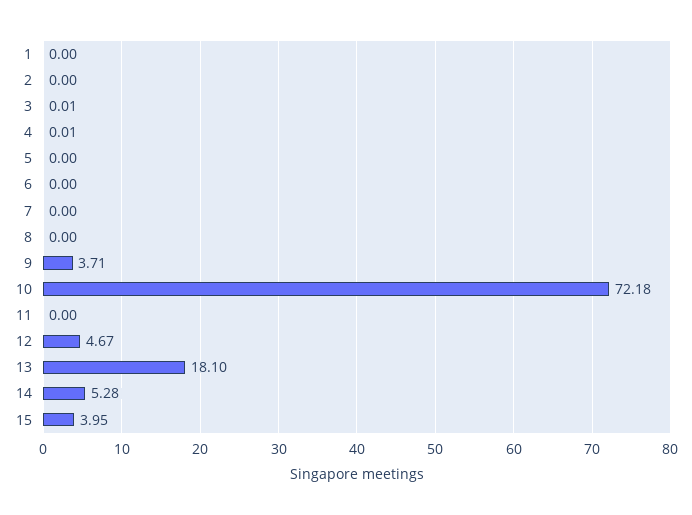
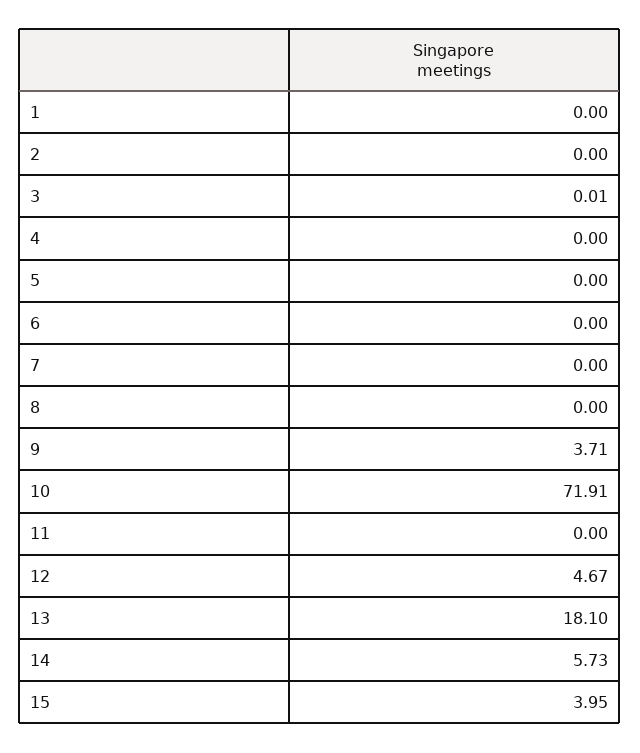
  {
    "1": 0,
    "2": 0,
    "3": 0.01,
-   "4": 0.01,
+   "4": 0,
    "5": 0,
    "6": 0,
    "7": 0,
    "8": 0,
    "9": 3.71,
-   "10": 72.18,
+   "10": 71.91,
    "11": 0,
    "12": 4.67,
    "13": 18.1,
-   "14": 5.28,
+   "14": 5.73,
    "15": 3.95
  }

